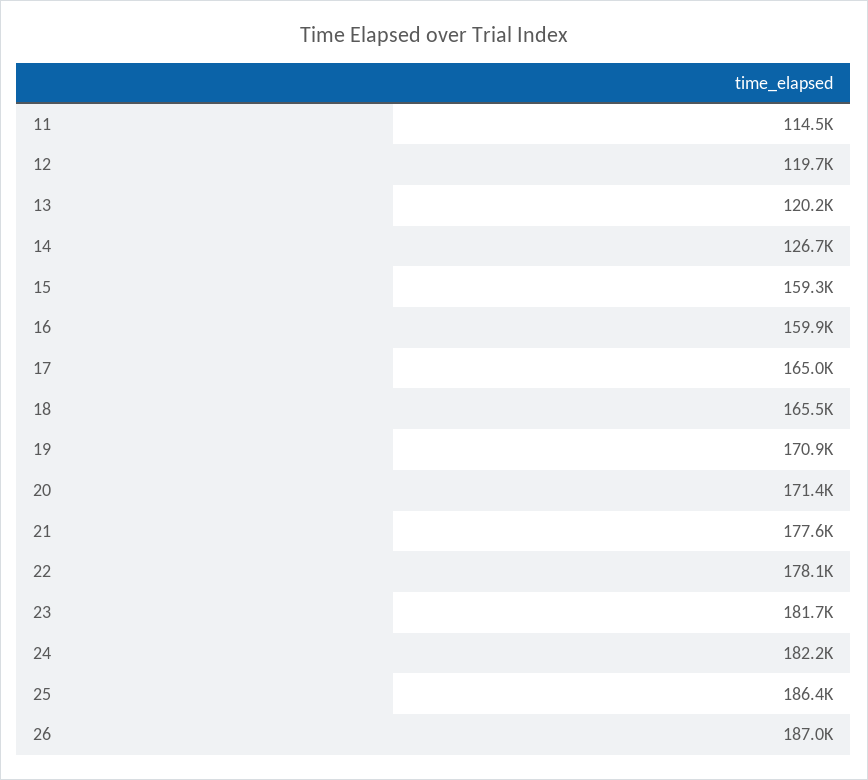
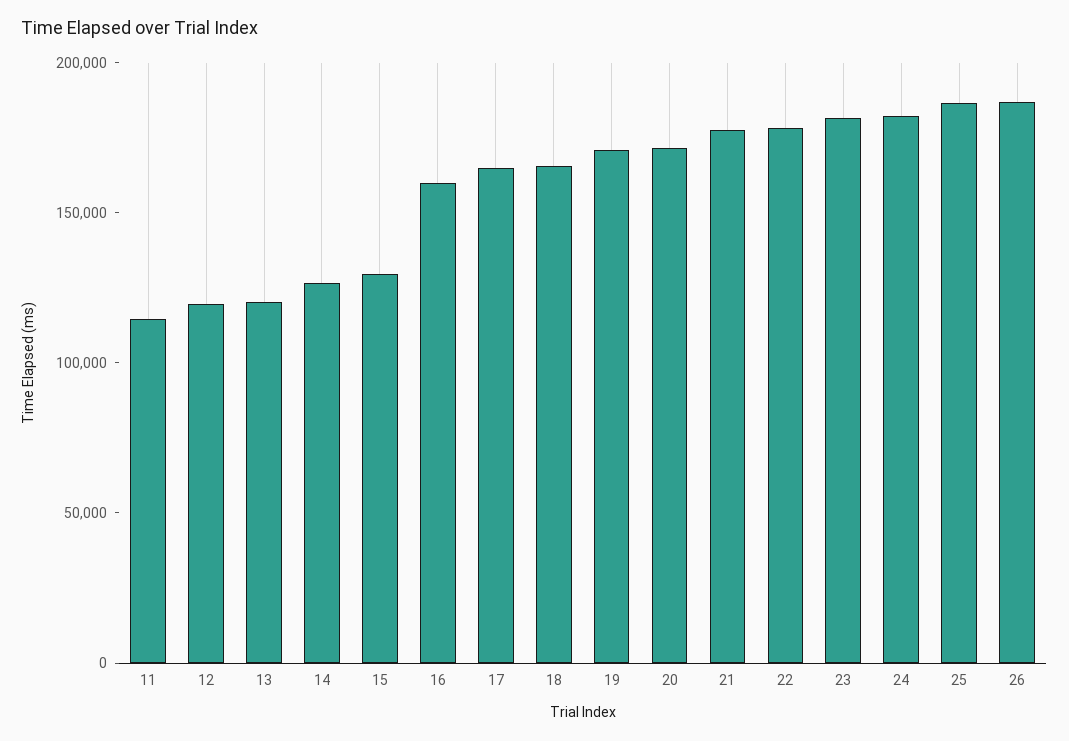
  {
    "11": 114500,
    "12": 119700,
    "13": 120200,
    "14": 126700,
-   "15": 159300,
+   "15": 130000,
    "16": 159900,
    "17": 165000,
    "18": 165500,
    "19": 170900,
    "20": 171400,
    "21": 177600,
    "22": 178100,
    "23": 181700,
    "24": 182200,
    "25": 186400,
    "26": 187000
  }

